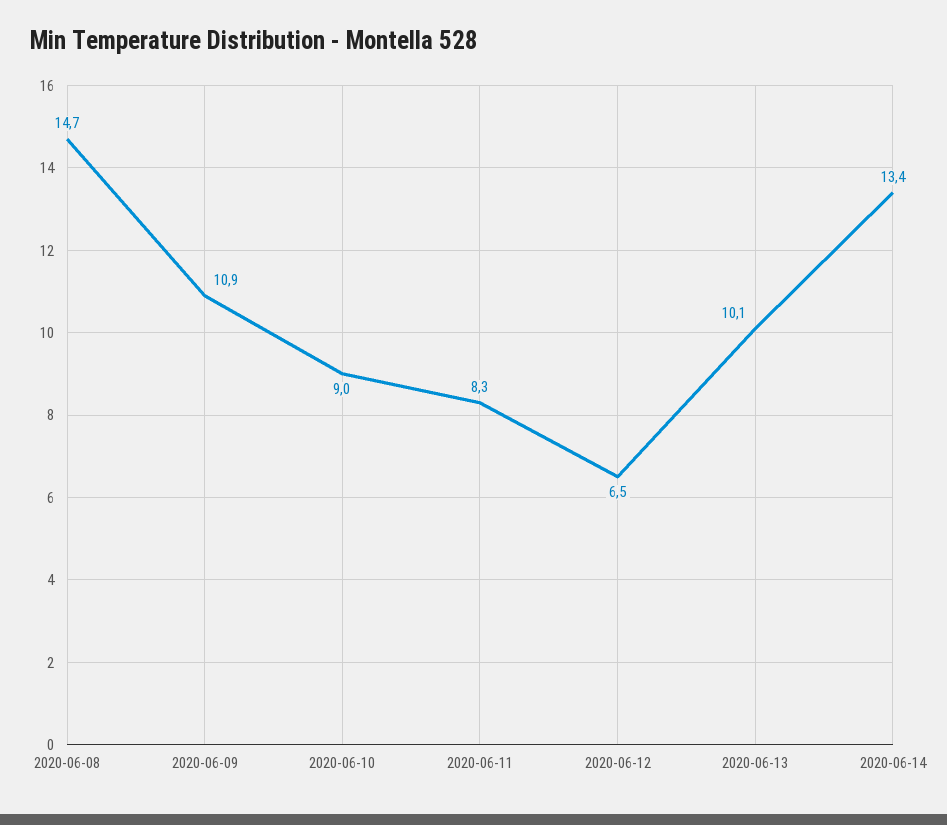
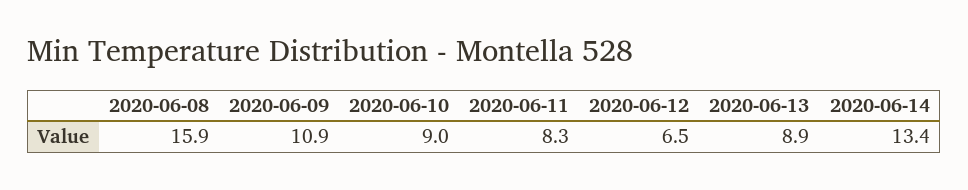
  {
-   "2020-06-08": 14.7,
+   "2020-06-08": 15.9,
    "2020-06-09": 10.9,
    "2020-06-10": 9,
    "2020-06-11": 8.3,
    "2020-06-12": 6.5,
-   "2020-06-13": 10.1,
+   "2020-06-13": 8.9,
    "2020-06-14": 13.4
  }

